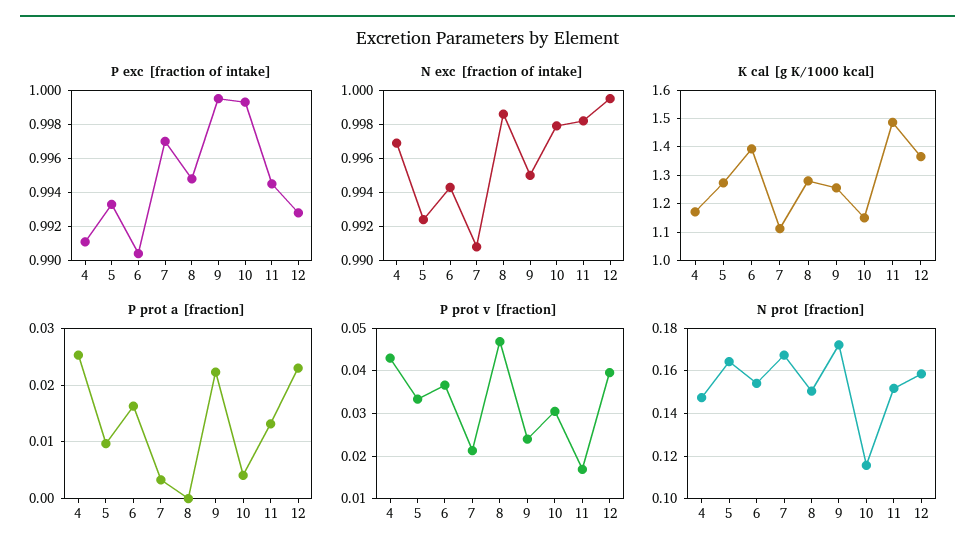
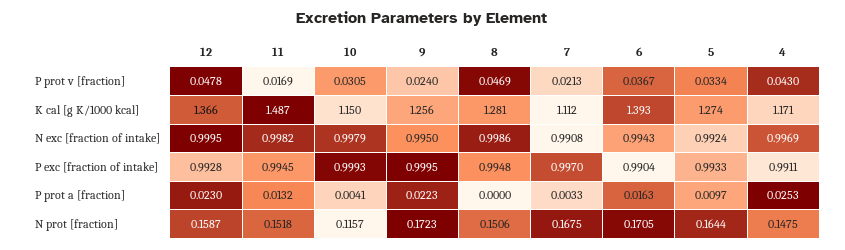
  {
    "P exc [fraction of intake]": {
      "4": 0.9911,
      "5": 0.9933,
      "6": 0.9904,
      "7": 0.997,
      "8": 0.9948,
      "9": 0.9995,
      "10": 0.9993,
      "11": 0.9945,
      "12": 0.9928
    },
    "N exc [fraction of intake]": {
      "4": 0.9969,
      "5": 0.9924,
      "6": 0.9943,
      "7": 0.9908,
      "8": 0.9986,
      "9": 0.995,
      "10": 0.9979,
      "11": 0.9982,
      "12": 0.9995
    },
    "K cal [g K/1000 kcal]": {
      "4": 1.171,
      "5": 1.274,
      "6": 1.393,
      "7": 1.112,
      "8": 1.281,
      "9": 1.256,
      "10": 1.15,
      "11": 1.487,
      "12": 1.366
    },
    "P prot a [fraction]": {
      "4": 0.0253,
      "5": 0.0097,
      "6": 0.0163,
      "7": 0.0033,
      "8": 0,
      "9": 0.0223,
      "10": 0.0041,
      "11": 0.0132,
      "12": 0.023
    },
    "P prot v [fraction]": {
      "4": 0.043,
      "5": 0.0334,
      "6": 0.0367,
      "7": 0.0213,
      "8": 0.0469,
      "9": 0.024,
      "10": 0.0305,
      "11": 0.0169,
-     "12": 0.04
+     "12": 0.0478
    },
    "N prot [fraction]": {
      "4": 0.1475,
      "5": 0.1644,
-     "6": 0.155,
+     "6": 0.1705,
      "7": 0.1675,
      "8": 0.1506,
      "9": 0.1723,
      "10": 0.1157,
      "11": 0.1518,
      "12": 0.1587
    }
  }

